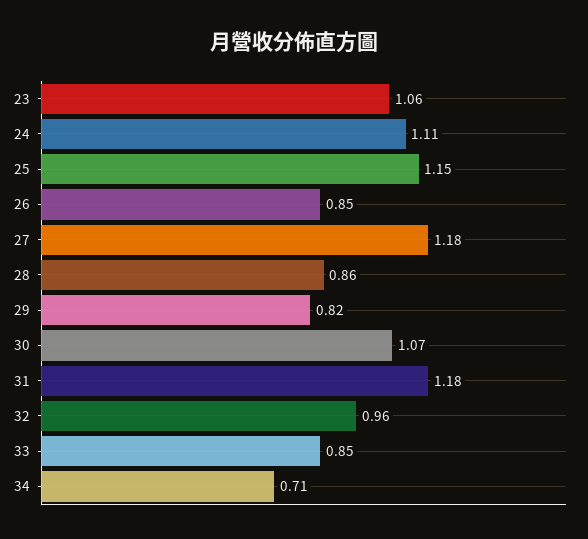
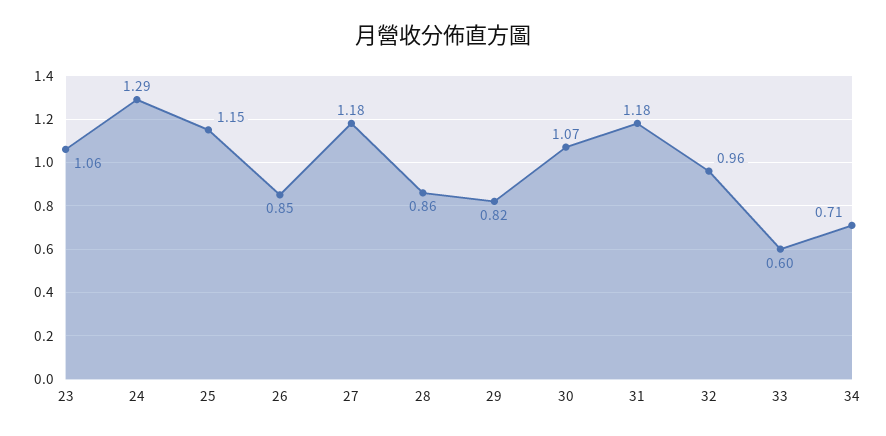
  {
    "23": 1.06,
-   "24": 1.11,
+   "24": 1.29,
    "25": 1.15,
    "26": 0.85,
    "27": 1.18,
    "28": 0.86,
    "29": 0.82,
    "30": 1.07,
    "31": 1.18,
    "32": 0.96,
-   "33": 0.85,
+   "33": 0.6,
    "34": 0.71
  }

